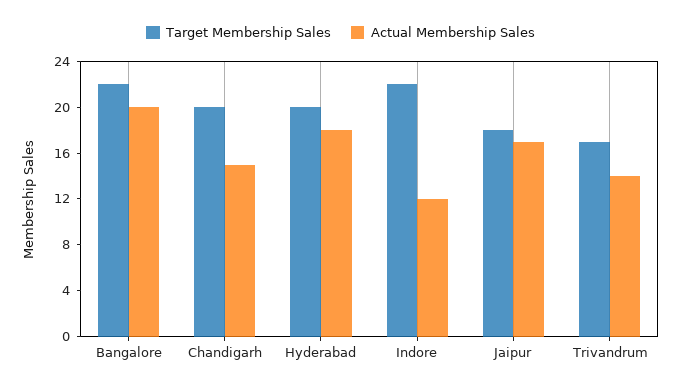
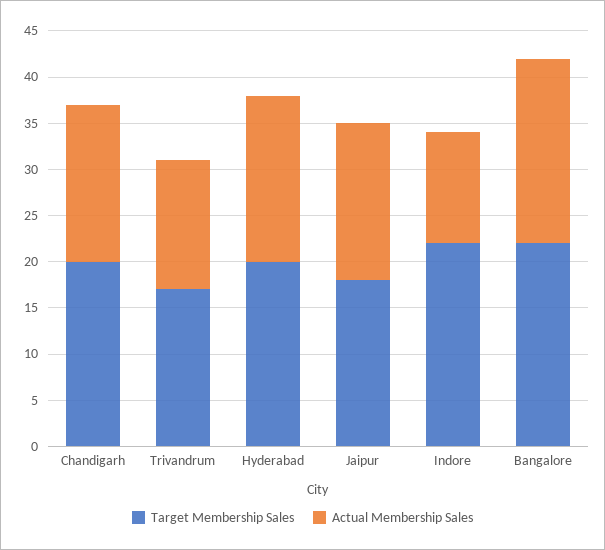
  {
    "Target Membership Sales": {
      "Bangalore": 22,
      "Chandigarh": 20,
      "Hyderabad": 20,
      "Indore": 22,
      "Jaipur": 18,
      "Trivandrum": 17
    },
    "Actual Membership Sales": {
      "Bangalore": 20,
-     "Chandigarh": 15,
+     "Chandigarh": 17,
      "Hyderabad": 18,
      "Indore": 12,
      "Jaipur": 17,
      "Trivandrum": 14
    }
  }

